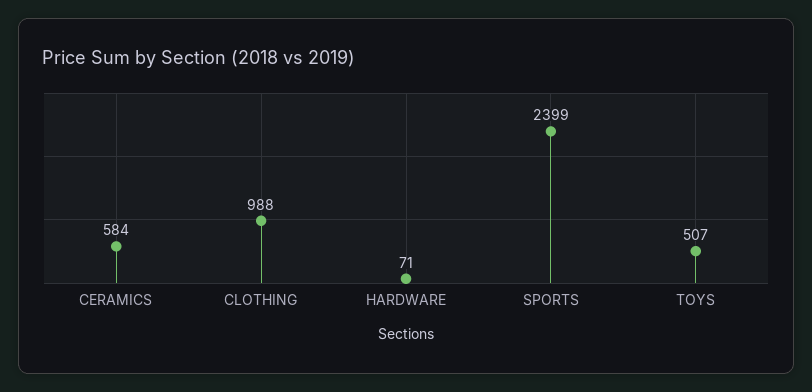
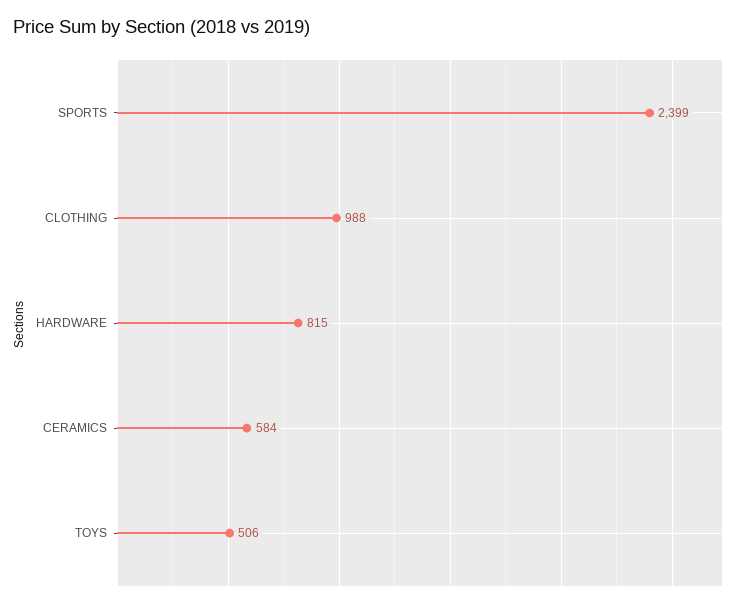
  {
    "CERAMICS": 584,
    "CLOTHING": 988,
-   "HARDWARE": 71,
+   "HARDWARE": 815,
    "SPORTS": 2399,
-   "TOYS": 507
+   "TOYS": 506
  }

